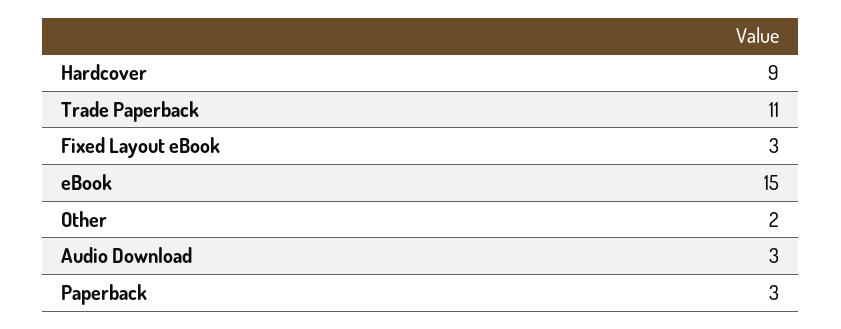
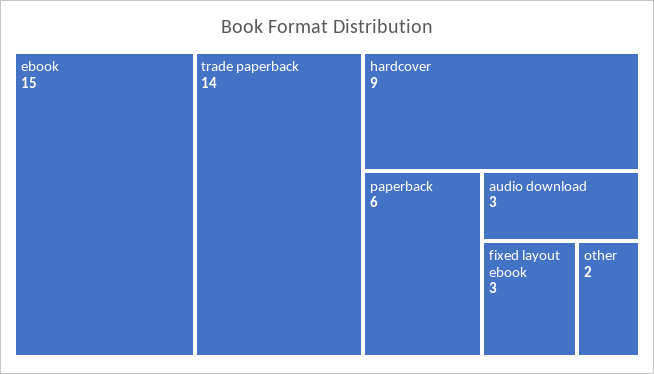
  {
    "Hardcover": 9,
-   "Trade Paperback": 11,
+   "Trade Paperback": 14,
    "Fixed Layout eBook": 3,
    "eBook": 15,
    "Other": 2,
    "Audio Download": 3,
-   "Paperback": 3
+   "Paperback": 6
  }

